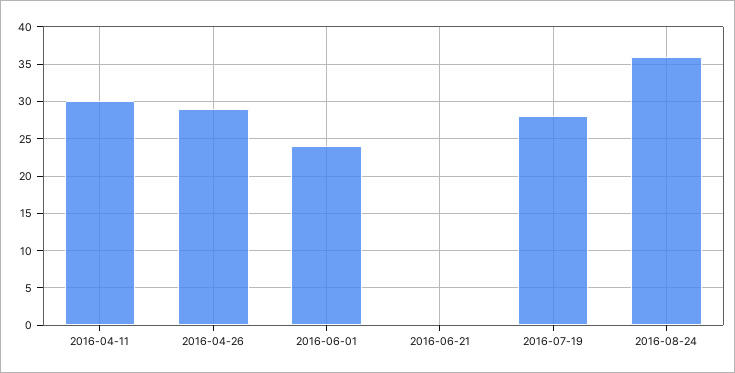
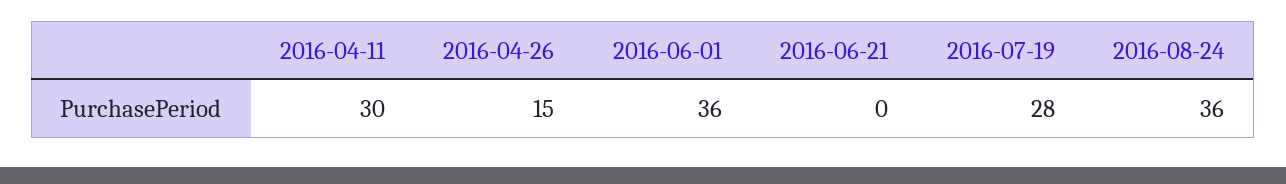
  {
    "2016-04-11": 30,
-   "2016-04-26": 29,
+   "2016-04-26": 15,
-   "2016-06-01": 24,
+   "2016-06-01": 36,
    "2016-06-21": 0,
    "2016-07-19": 28,
    "2016-08-24": 36
  }

